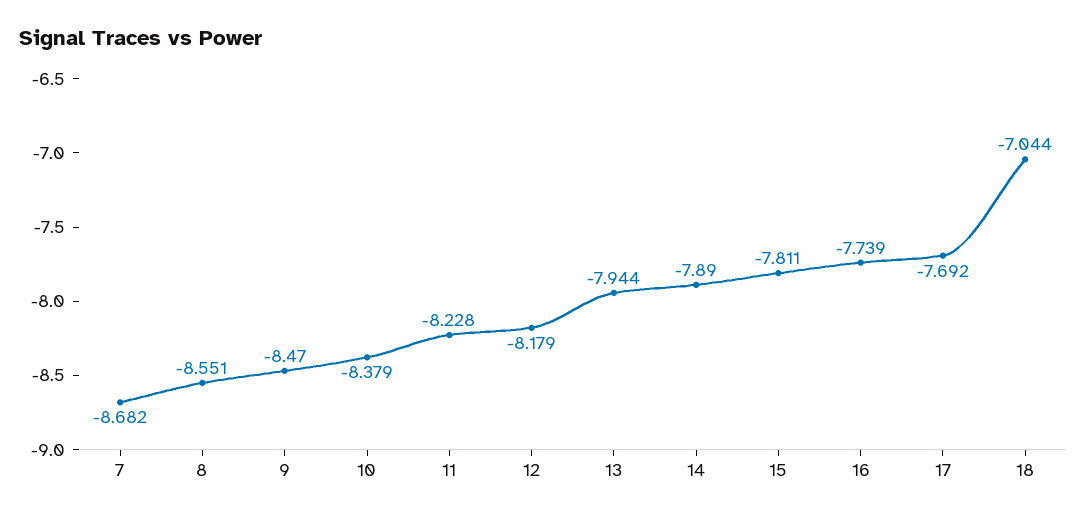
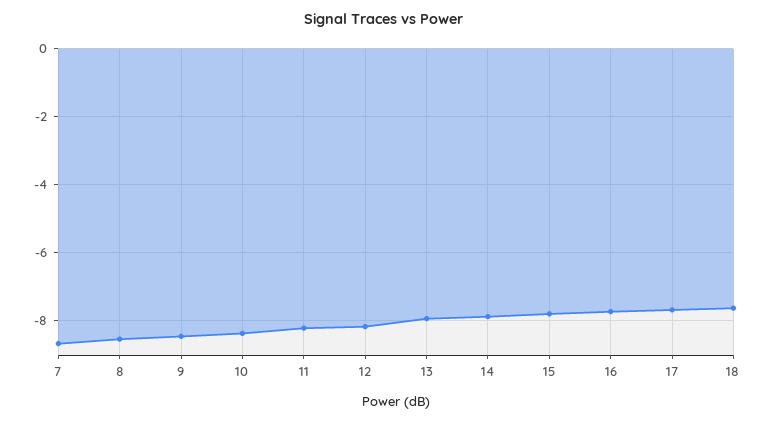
  {
    "7": -8.682,
    "8": -8.551,
    "9": -8.47,
    "10": -8.379,
    "11": -8.228,
    "12": -8.179,
    "13": -7.944,
    "14": -7.89,
    "15": -7.811,
    "16": -7.739,
    "17": -7.692,
-   "18": -7.044
+   "18": -7.6
  }

